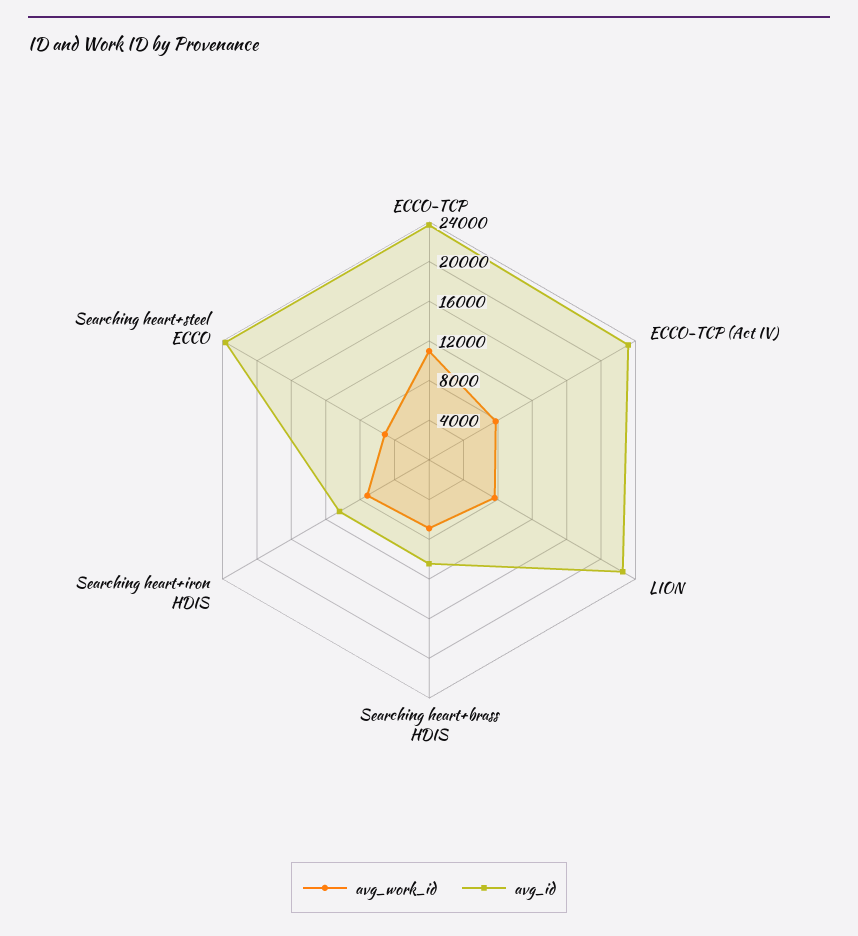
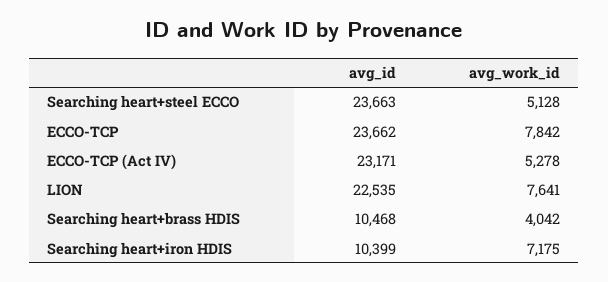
  {
    "avg_work_id": {
-     "ECCO-TCP": 11000,
+     "ECCO-TCP": 7842,
-     "ECCO-TCP (Act IV)": 8000,
+     "ECCO-TCP (Act IV)": 5278,
      "LION": 7641,
-     "Searching heart+brass HDIS": 7000,
+     "Searching heart+brass HDIS": 4042,
      "Searching heart+iron HDIS": 7175,
      "Searching heart+steel ECCO": 5128
    },
    "avg_id": {
      "ECCO-TCP": 23662,
      "ECCO-TCP (Act IV)": 23171,
      "LION": 22535,
      "Searching heart+brass HDIS": 10468,
      "Searching heart+iron HDIS": 10399,
      "Searching heart+steel ECCO": 23663
    }
  }

